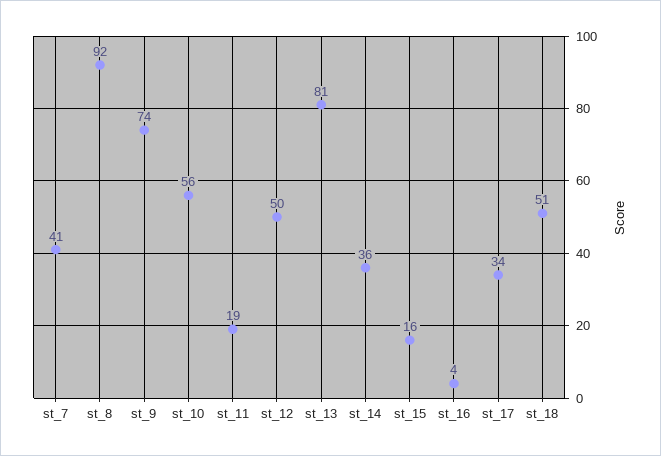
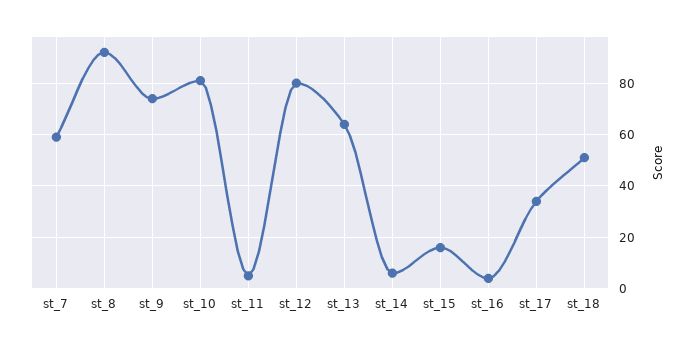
  {
-   "st_7": 41,
+   "st_7": 60,
    "st_8": 92,
    "st_9": 74,
-   "st_10": 56,
+   "st_10": 80,
-   "st_11": 19,
+   "st_11": 5,
-   "st_12": 50,
+   "st_12": 80,
-   "st_13": 81,
+   "st_13": 65,
-   "st_14": 36,
+   "st_14": 5,
    "st_15": 16,
    "st_16": 4,
    "st_17": 34,
    "st_18": 51
  }

